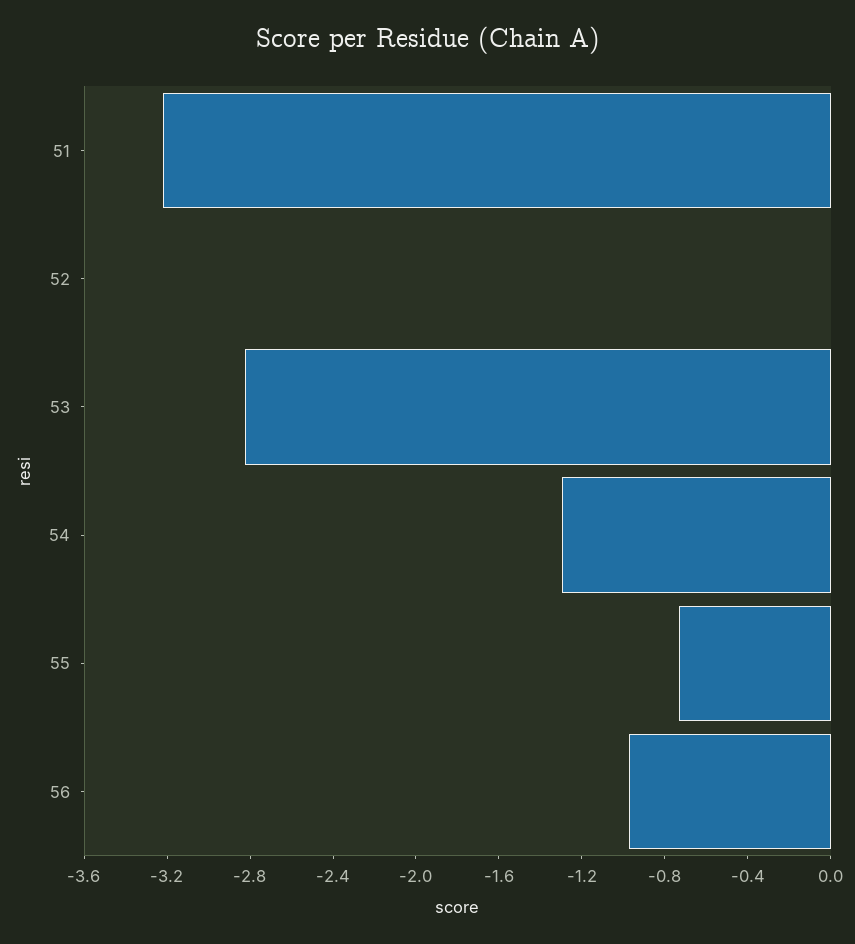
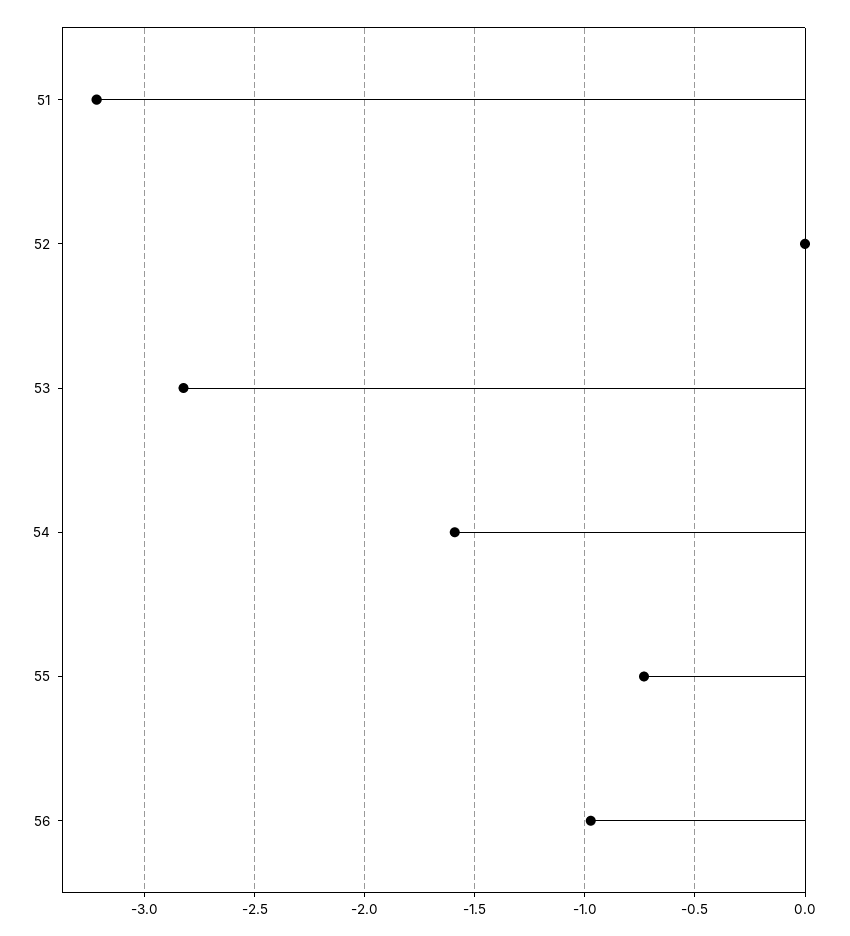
  {
    "51": -3.2,
    "52": 0,
    "53": -2.8,
-   "54": -1.3,
+   "54": -1.6,
    "55": -0.75,
    "56": -0.95
  }

